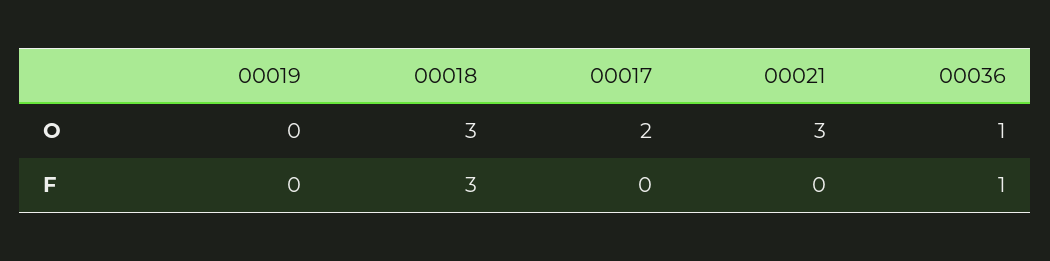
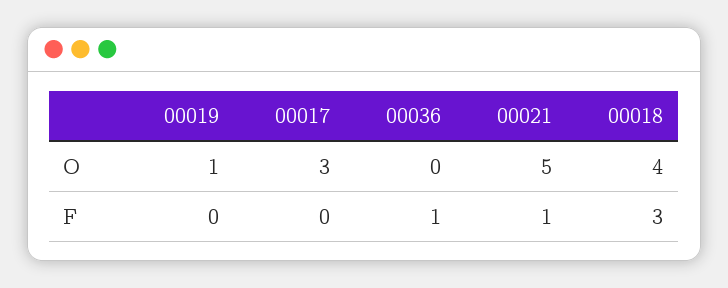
  {
    "00019": {
-     "O": 0,
+     "O": 1,
      "F": 0
    },
    "00018": {
-     "O": 3,
+     "O": 4,
      "F": 3
    },
    "00017": {
-     "O": 2,
+     "O": 3,
      "F": 0
    },
    "00021": {
-     "O": 3,
+     "O": 5,
-     "F": 0
+     "F": 1
    },
    "00036": {
-     "O": 1,
+     "O": 0,
      "F": 1
    }
  }

